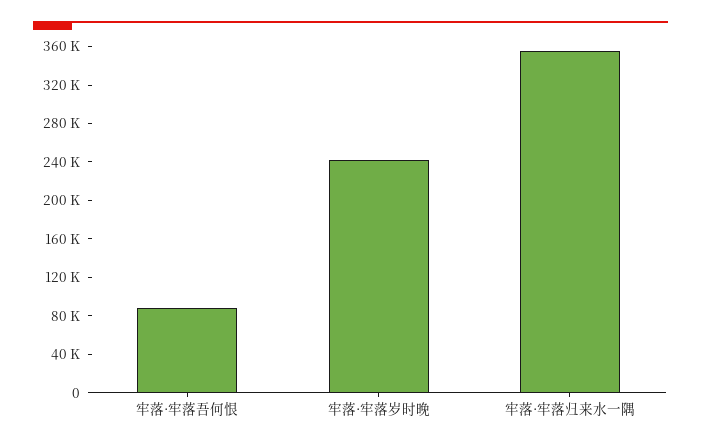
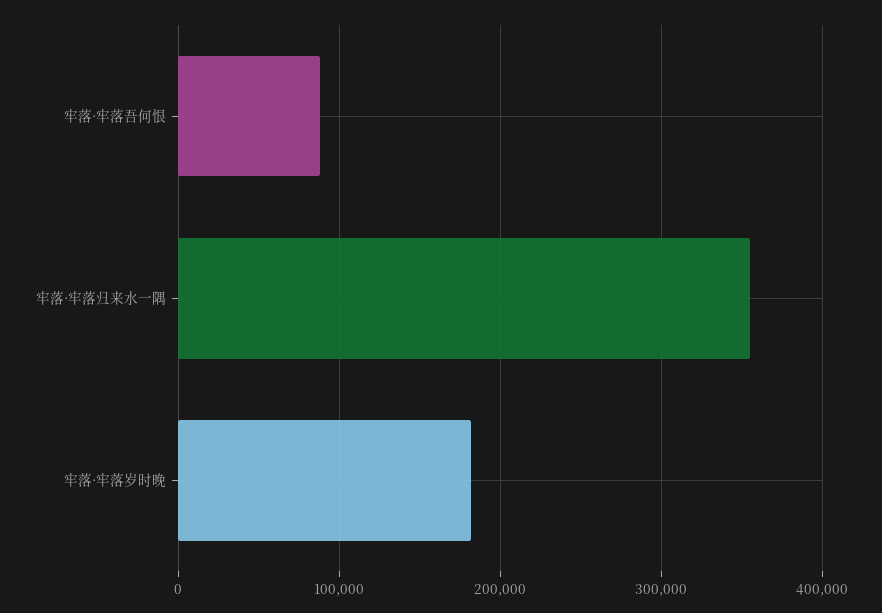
  {
    "牢落·牢落吾何恨": 90000,
-   "牢落·牢落岁时晚": 240000,
+   "牢落·牢落岁时晚": 180000,
    "牢落·牢落归来水一隅": 350000
  }

